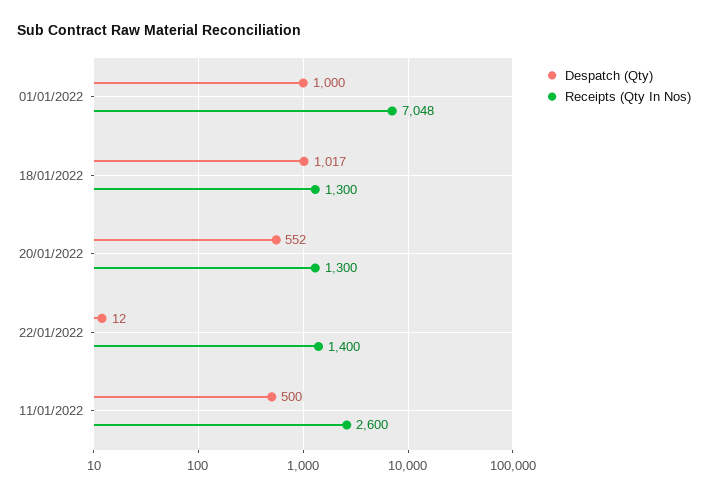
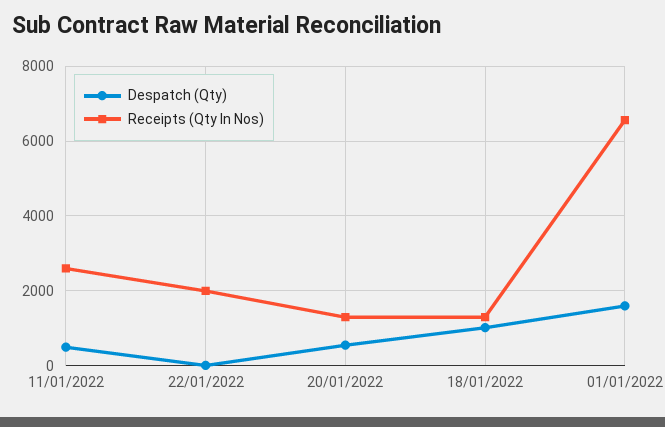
  {
    "Despatch (Qty)": {
-     "01/01/2022": 1000,
+     "01/01/2022": 1600,
      "18/01/2022": 1017,
      "20/01/2022": 552,
      "22/01/2022": 12,
      "11/01/2022": 500
    },
    "Receipts (Qty In Nos)": {
-     "01/01/2022": 7048,
+     "01/01/2022": 6600,
      "18/01/2022": 1300,
      "20/01/2022": 1300,
-     "22/01/2022": 1400,
+     "22/01/2022": 2000,
      "11/01/2022": 2600
    }
  }

